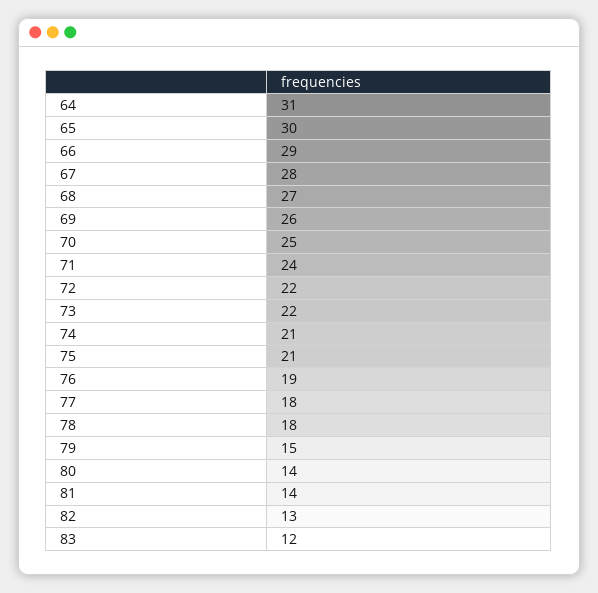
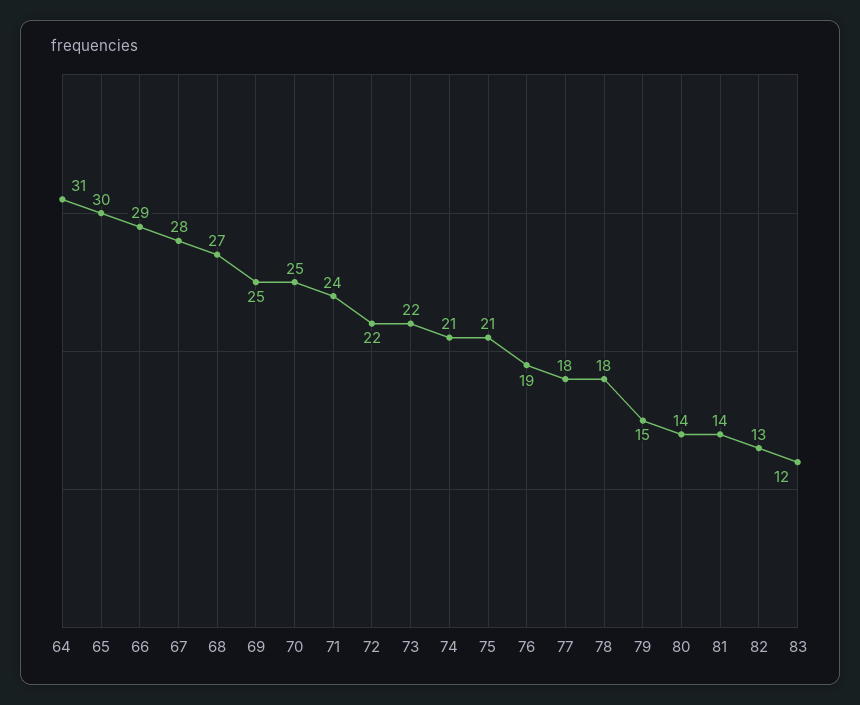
  {
    "64": 31,
    "65": 30,
    "66": 29,
    "67": 28,
    "68": 27,
-   "69": 26,
+   "69": 25,
    "70": 25,
    "71": 24,
    "72": 22,
    "73": 22,
    "74": 21,
    "75": 21,
    "76": 19,
    "77": 18,
    "78": 18,
    "79": 15,
    "80": 14,
    "81": 14,
    "82": 13,
    "83": 12
  }

